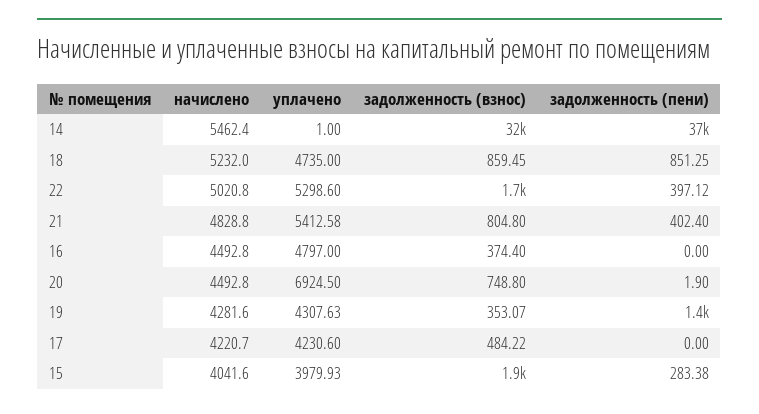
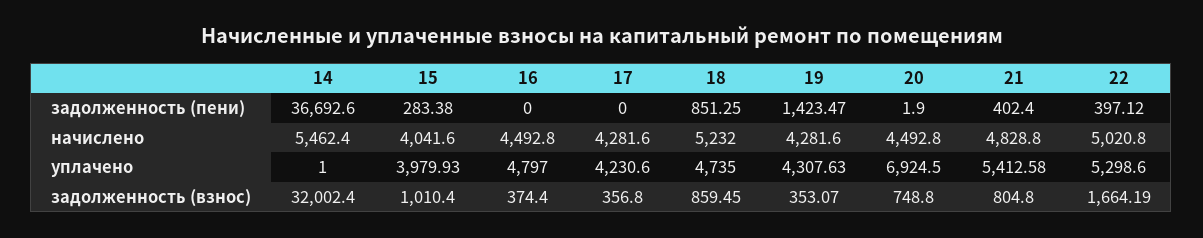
  {
    "начислено": {
      "14": 5462.4,
      "18": 5232,
      "22": 5020.8,
      "21": 4828.8,
      "16": 4492.8,
      "20": 4492.8,
      "19": 4281.6,
-     "17": 4220.7,
+     "17": 4281.6,
      "15": 4041.6
    },
    "уплачено": {
      "14": 1,
      "18": 4735,
      "22": 5298.6,
      "21": 5412.58,
      "16": 4797,
      "20": 6924.5,
      "19": 4307.63,
      "17": 4230.6,
      "15": 3979.93
    },
    "задолженность (взнос)": {
      "14": 32002.4,
      "18": 859.45,
      "22": 1664.19,
      "21": 804.8,
      "16": 374.4,
      "20": 748.8,
      "19": 353.07,
-     "17": 484.22,
+     "17": 356.8,
-     "15": 1900
+     "15": 1010.4
    },
    "задолженность (пени)": {
      "14": 36692.6,
      "18": 851.25,
      "22": 397.12,
      "21": 402.4,
      "16": 0,
      "20": 1.9,
      "19": 1423.47,
      "17": 0,
      "15": 283.38
    }
  }

